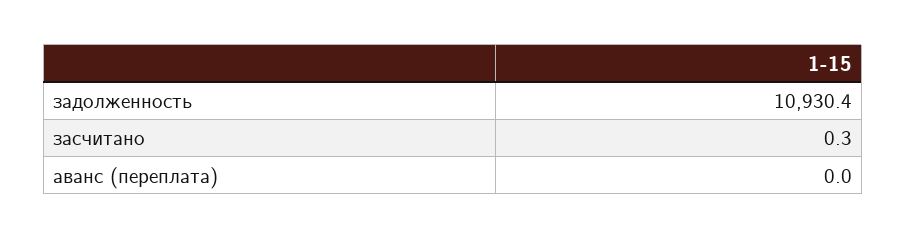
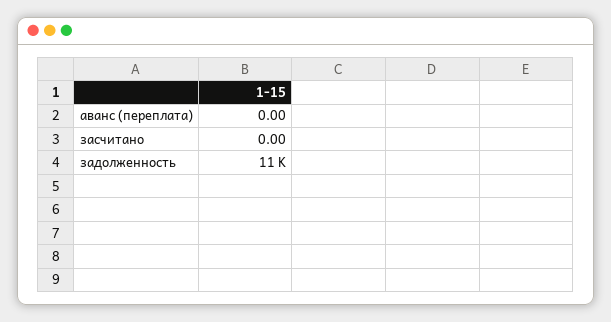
  {
    "задолженность": 10930.4,
-   "засчитано": 0.3,
+   "засчитано": 0,
    "аванс (переплата)": 0
  }

